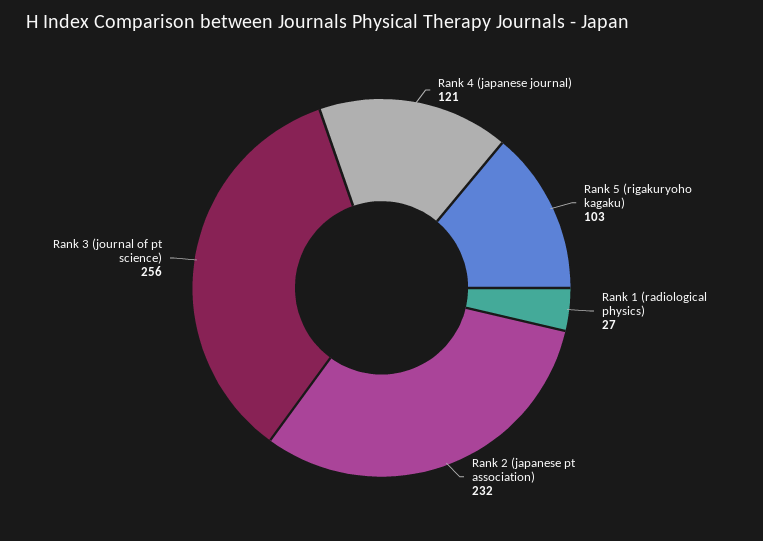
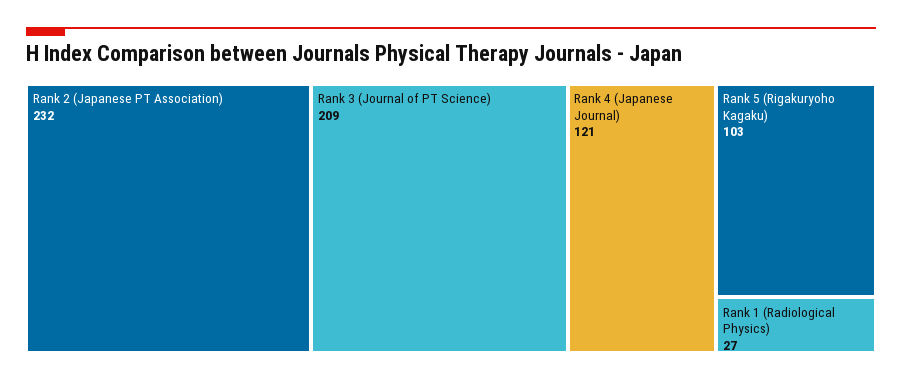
  {
    "Rank 4 (japanese journal)": 121,
    "Rank 5 (rigakuryoho kagaku)": 103,
    "Rank 1 (radiological physics)": 27,
    "Rank 2 (japanese pt association)": 232,
-   "Rank 3 (journal of pt science)": 256
+   "Rank 3 (journal of pt science)": 209
  }

